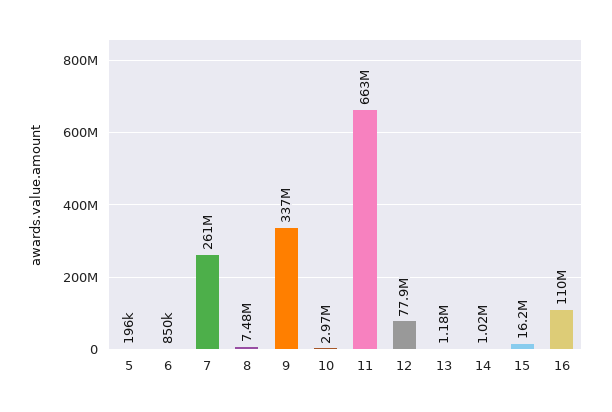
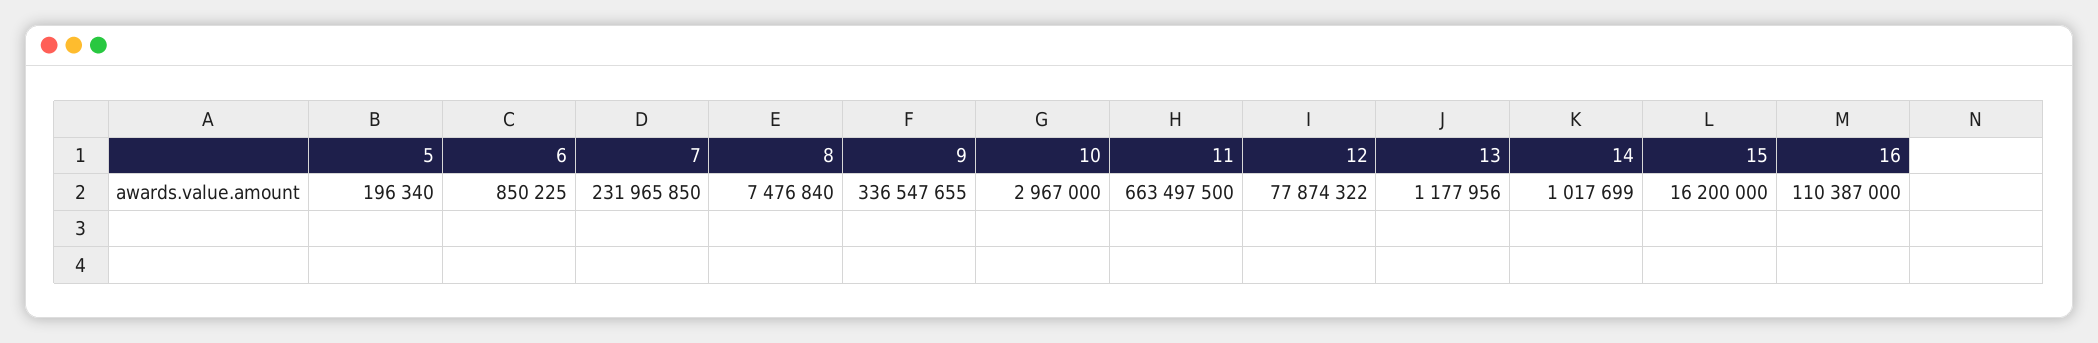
  {
    "5": 196340,
    "6": 850225,
-   "7": 261000000,
+   "7": 231965850,
    "8": 7476840,
    "9": 336547655,
    "10": 2967000,
    "11": 663497500,
    "12": 77874322,
    "13": 1177956,
    "14": 1017699,
    "15": 16200000,
    "16": 110387000
  }

